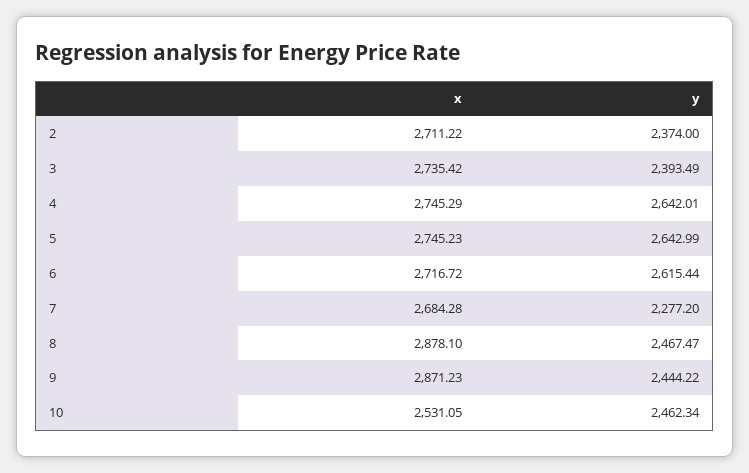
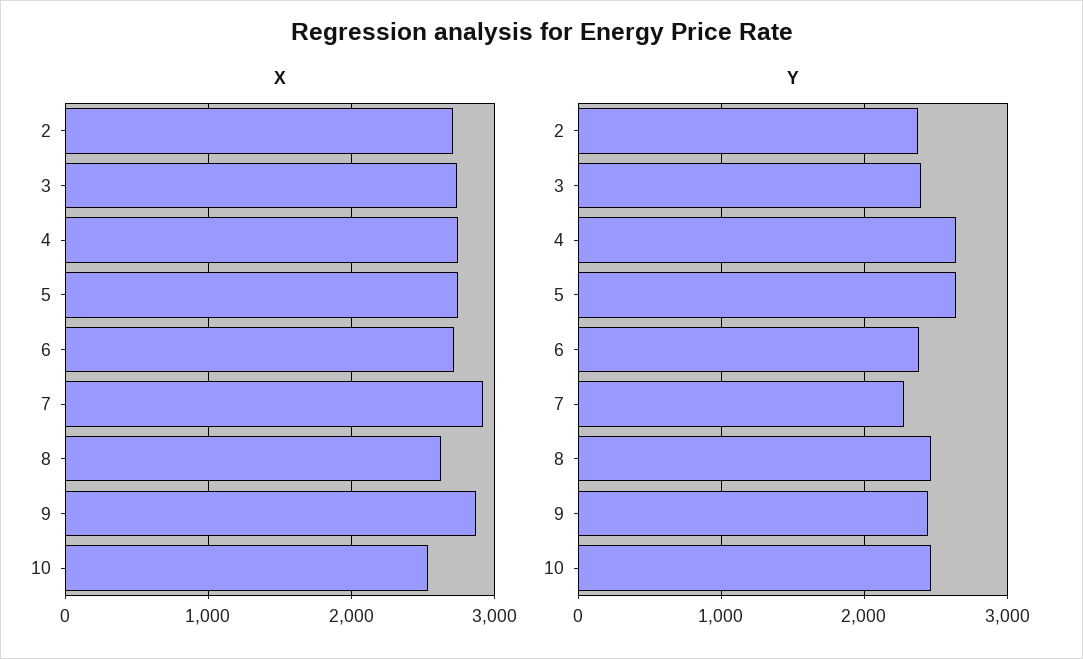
  {
    "x": {
      "2": 2711.22,
      "3": 2735.42,
      "4": 2745.29,
      "5": 2745.23,
      "6": 2716.72,
-     "7": 2684.28,
+     "7": 2900,
-     "8": 2878.1,
+     "8": 2600,
      "9": 2871.23,
      "10": 2531.05
    },
    "y": {
      "2": 2374,
      "3": 2393.49,
      "4": 2642.01,
      "5": 2642.99,
-     "6": 2615.44,
+     "6": 2400,
      "7": 2277.2,
      "8": 2467.47,
      "9": 2444.22,
      "10": 2462.34
    }
  }

